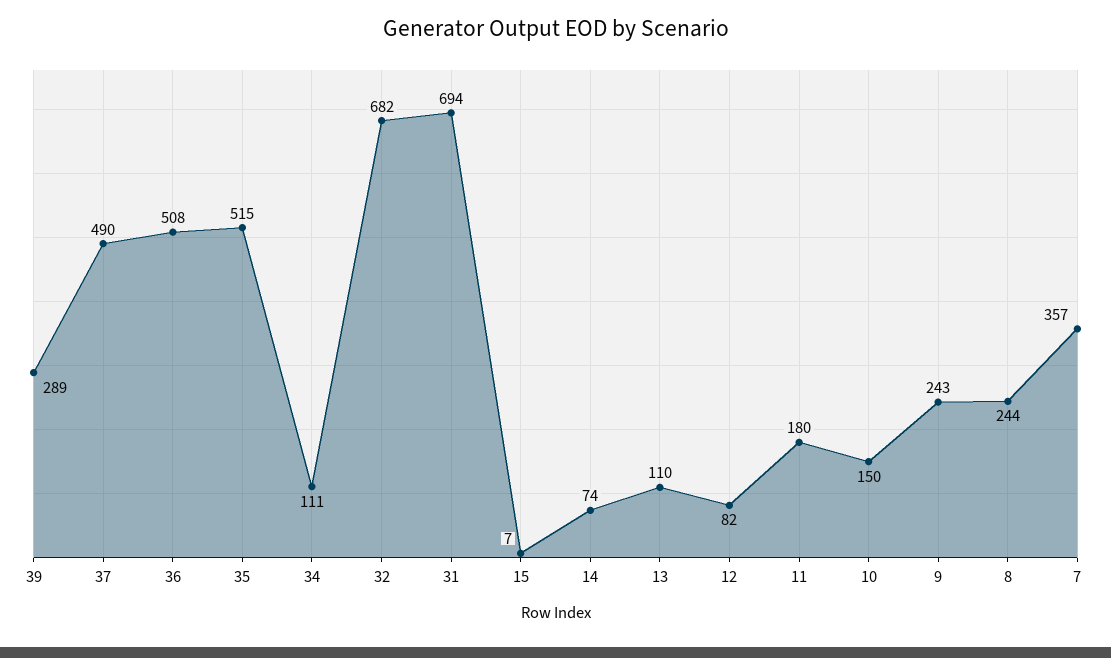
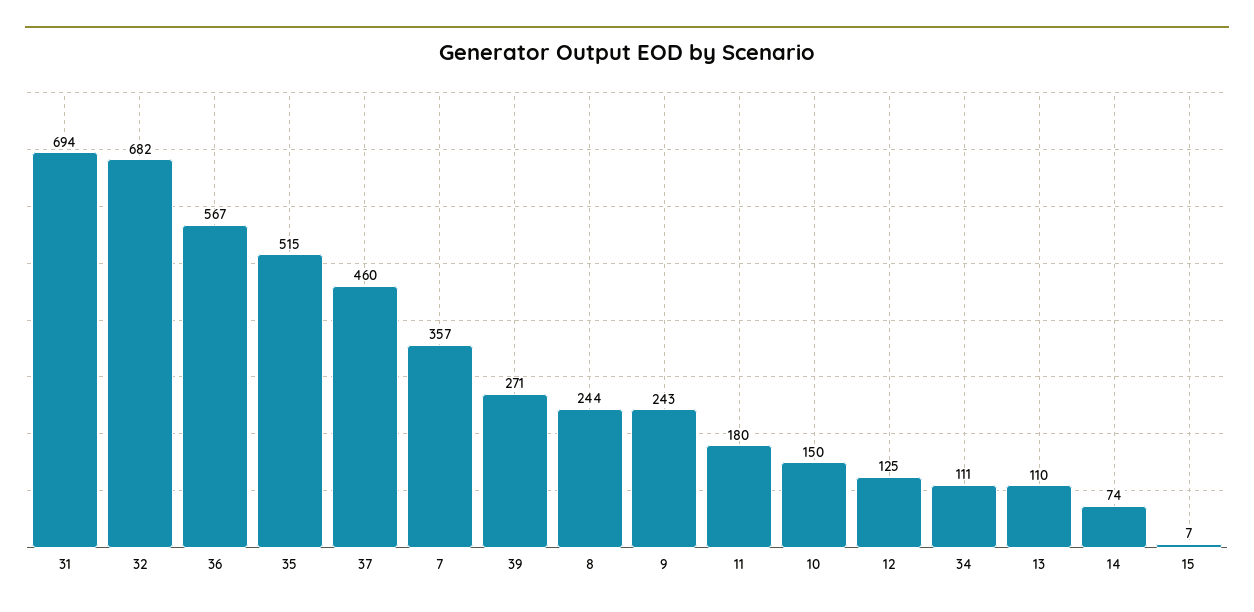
  {
-   "39": 289,
+   "39": 271,
-   "37": 490,
+   "37": 460,
-   "36": 508,
+   "36": 567,
    "35": 515,
    "34": 111,
    "32": 682,
    "31": 694,
    "15": 7,
    "14": 74,
    "13": 110,
-   "12": 82,
+   "12": 125,
    "11": 180,
    "10": 150,
    "9": 243,
    "8": 244,
    "7": 357
  }

